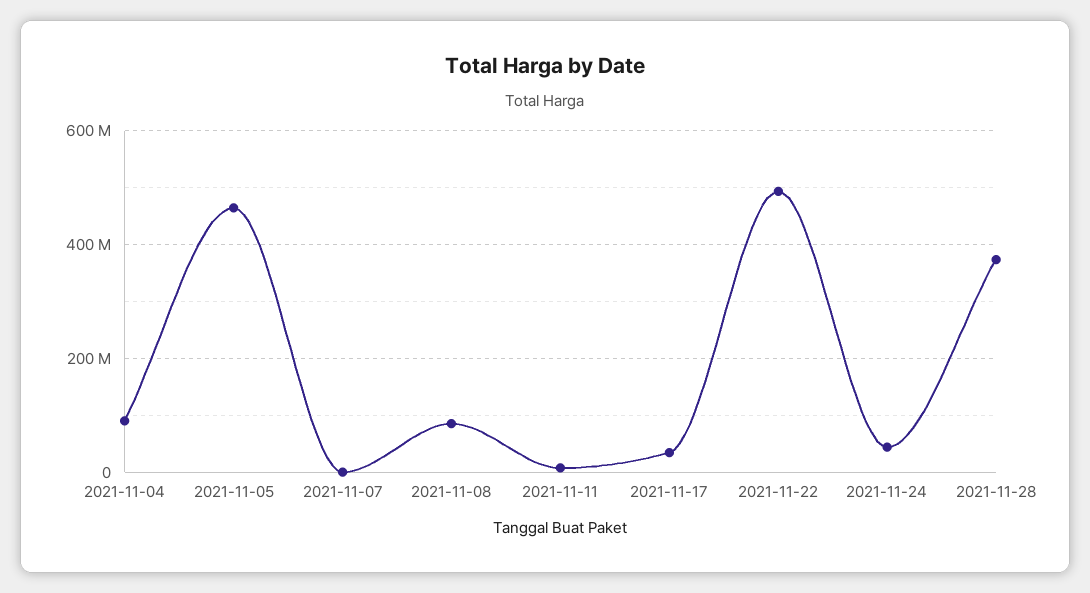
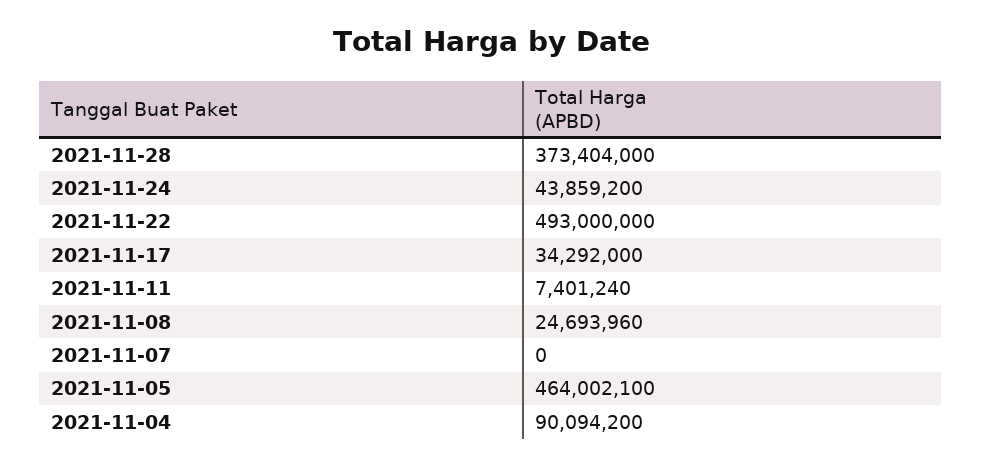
  {
    "2021-11-04": 90094200,
    "2021-11-05": 464002100,
    "2021-11-07": 0,
-   "2021-11-08": 80000000,
+   "2021-11-08": 24693960,
    "2021-11-11": 7401240,
    "2021-11-17": 34292000,
    "2021-11-22": 493000000,
    "2021-11-24": 43859200,
    "2021-11-28": 373404000
  }

